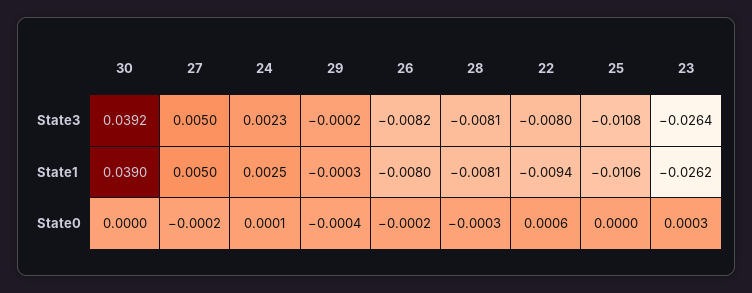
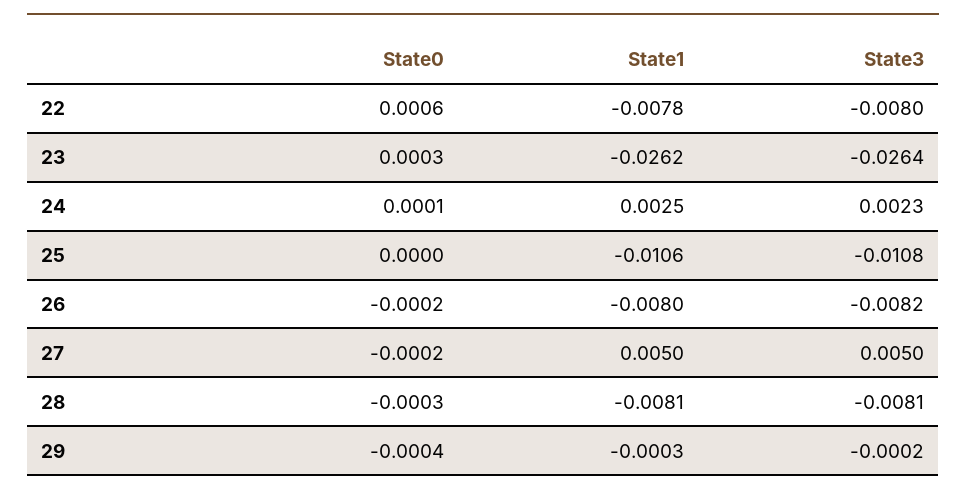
  {
-   "30": {
-     "State3": 0.0392,
-     "State1": 0.039,
-     "State0": 0
-   },
    "27": {
      "State3": 0.005,
      "State1": 0.005,
      "State0": -0.0002
    },
    "24": {
      "State3": 0.0023,
      "State1": 0.0025,
      "State0": 0.0001
    },
    "29": {
      "State3": -0.0002,
      "State1": -0.0003,
      "State0": -0.0004
    },
    "26": {
      "State3": -0.0082,
      "State1": -0.008,
      "State0": -0.0002
    },
    "28": {
      "State3": -0.0081,
      "State1": -0.0081,
      "State0": -0.0003
    },
    "22": {
      "State3": -0.008,
-     "State1": -0.0094,
+     "State1": -0.0078,
      "State0": 0.0006
    },
    "25": {
      "State3": -0.0108,
      "State1": -0.0106,
      "State0": 0
    },
    "23": {
      "State3": -0.0264,
      "State1": -0.0262,
      "State0": 0.0003
    }
  }

